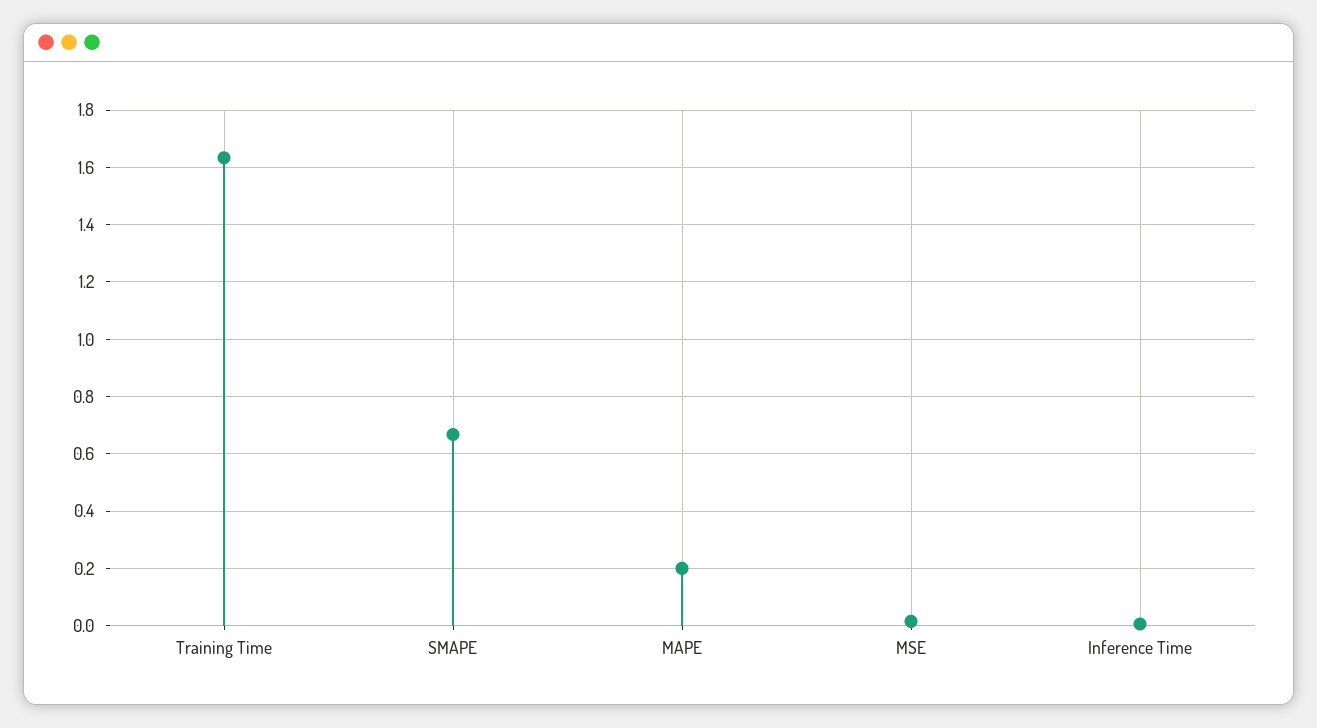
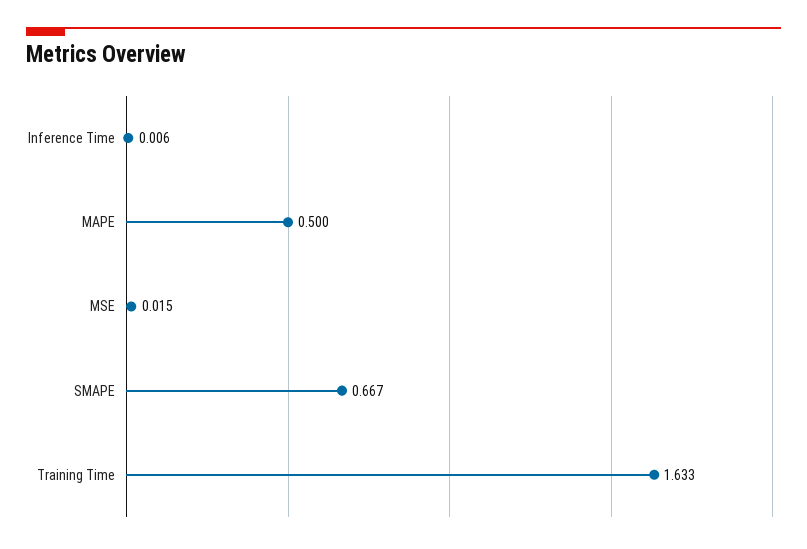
  {
    "Training Time": 1.633,
    "SMAPE": 0.667,
-   "MAPE": 0.2,
+   "MAPE": 0.5,
    "MSE": 0.015,
    "Inference Time": 0.006
  }

